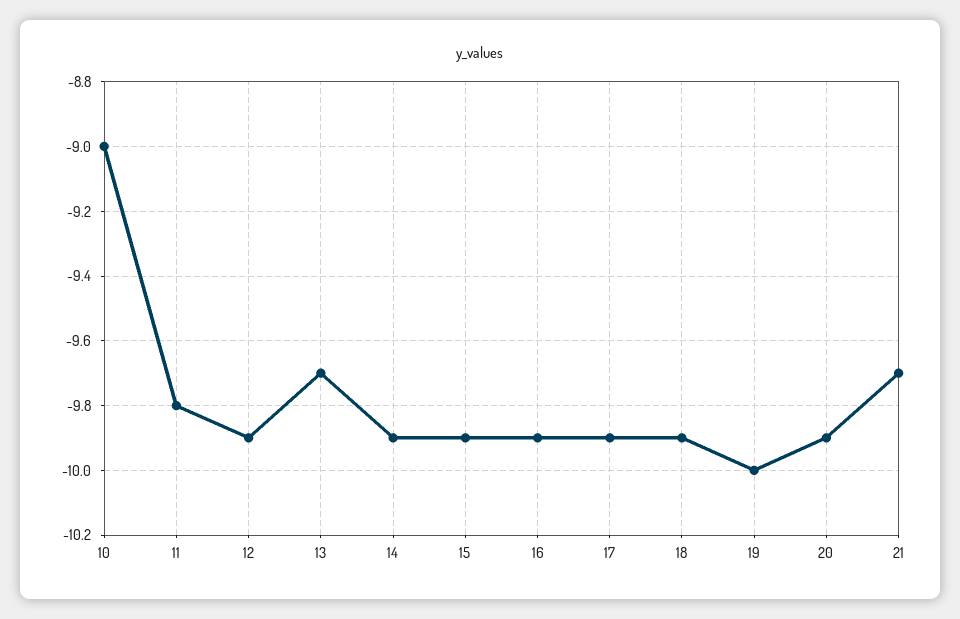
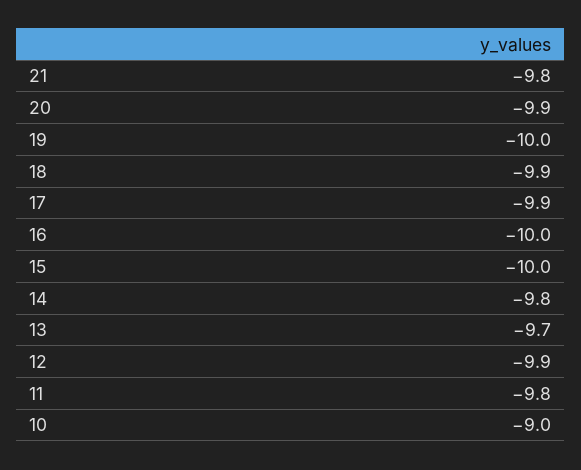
  {
    "10": -9,
    "11": -9.8,
    "12": -9.9,
    "13": -9.7,
-   "14": -9.9,
+   "14": -9.8,
-   "15": -9.9,
+   "15": -10,
-   "16": -9.9,
+   "16": -10,
    "17": -9.9,
    "18": -9.9,
    "19": -10,
    "20": -9.9,
-   "21": -9.7
+   "21": -9.8
  }

